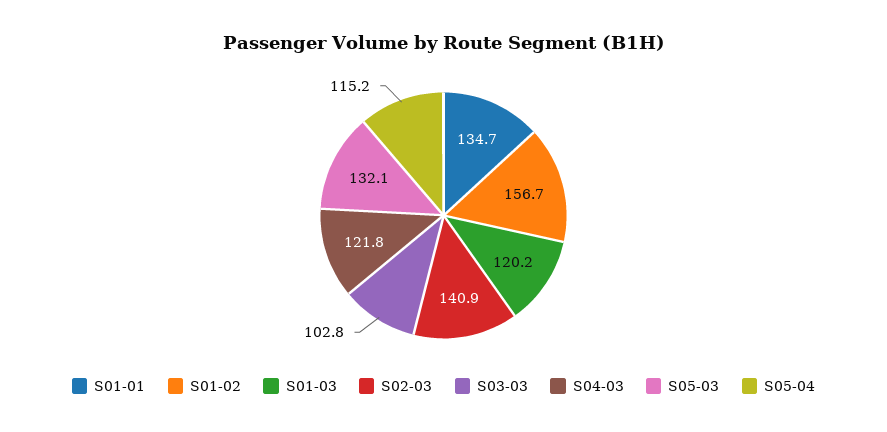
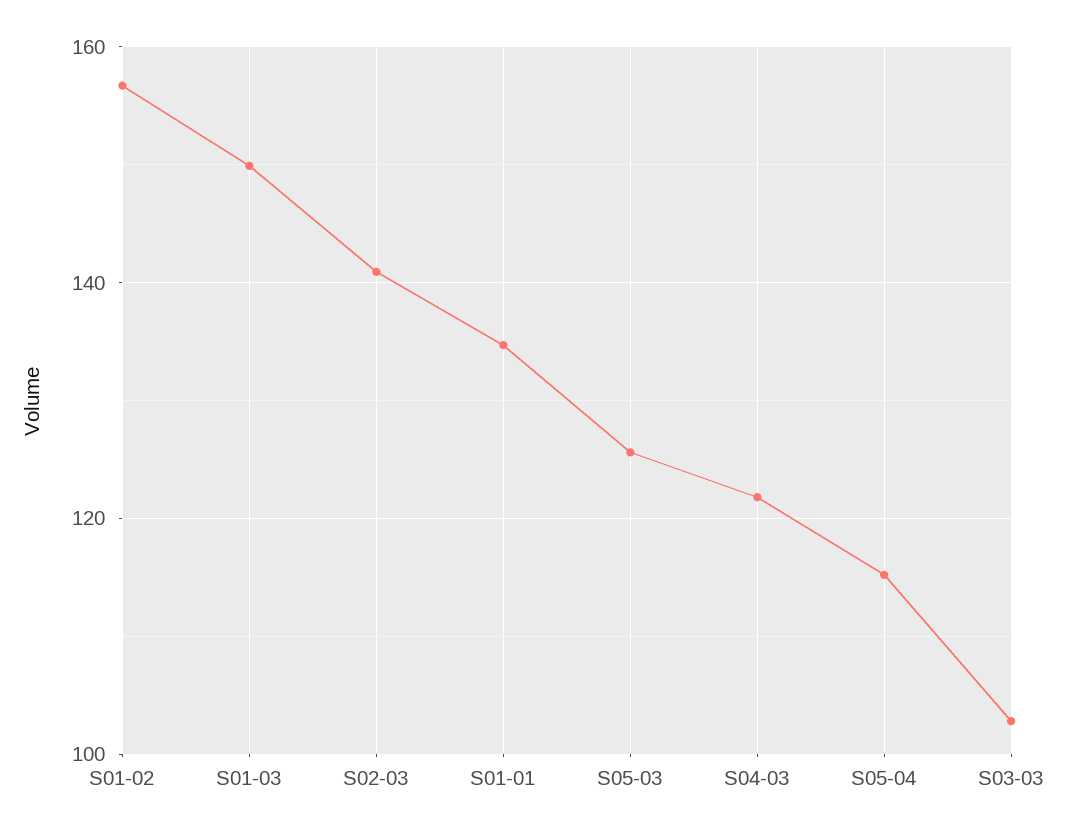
  {
    "S01-01": 134.7,
    "S01-02": 156.7,
-   "S01-03": 120.2,
+   "S01-03": 150,
    "S02-03": 140.9,
    "S03-03": 102.8,
    "S04-03": 121.8,
-   "S05-03": 132.1,
+   "S05-03": 126,
    "S05-04": 115.2
  }

